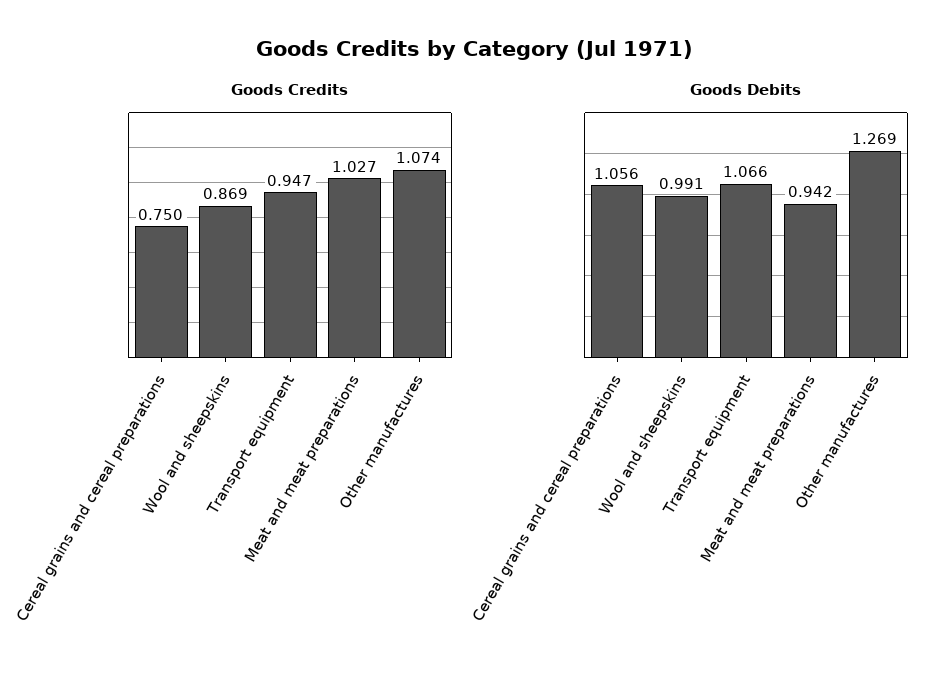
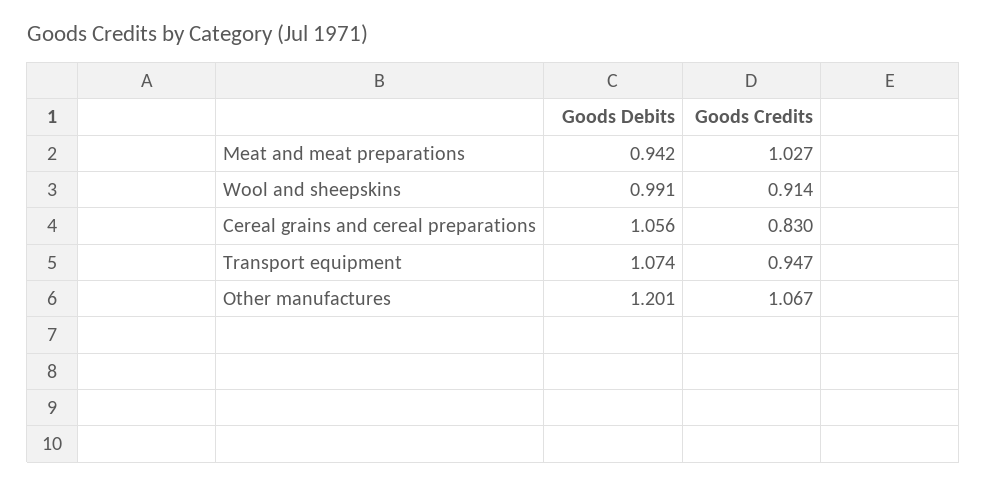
  {
    "Goods Credits": {
-     "Cereal grains and cereal preparations": 0.75,
+     "Cereal grains and cereal preparations": 0.83,
-     "Wool and sheepskins": 0.869,
+     "Wool and sheepskins": 0.914,
      "Transport equipment": 0.947,
      "Meat and meat preparations": 1.027,
-     "Other manufactures": 1.074
+     "Other manufactures": 1.067
    },
    "Goods Debits": {
      "Cereal grains and cereal preparations": 1.056,
      "Wool and sheepskins": 0.991,
-     "Transport equipment": 1.066,
+     "Transport equipment": 1.074,
      "Meat and meat preparations": 0.942,
-     "Other manufactures": 1.269
+     "Other manufactures": 1.201
    }
  }

